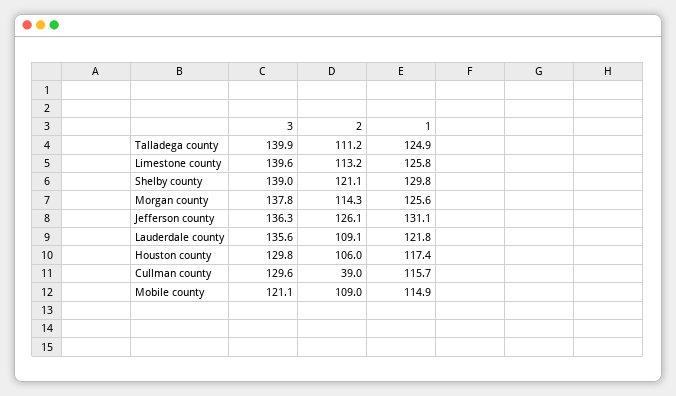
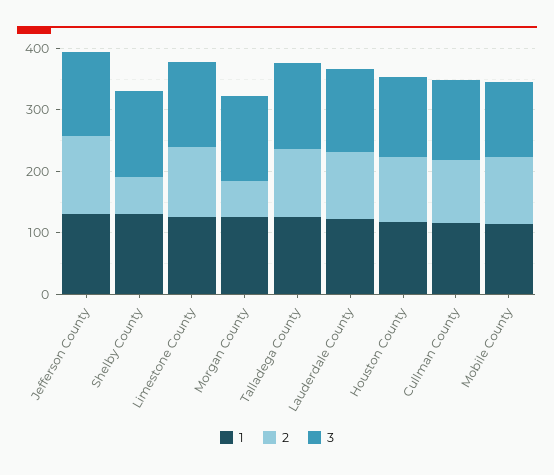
  {
    "3": {
      "Talladega county": 139.9,
      "Limestone county": 139.6,
      "Shelby county": 139,
      "Morgan county": 137.8,
      "Jefferson county": 136.3,
      "Lauderdale county": 135.6,
      "Houston county": 129.8,
      "Cullman county": 129.6,
      "Mobile county": 121.1
    },
    "2": {
      "Talladega county": 111.2,
      "Limestone county": 113.2,
-     "Shelby county": 121.1,
+     "Shelby county": 60,
-     "Morgan county": 114.3,
+     "Morgan county": 60,
      "Jefferson county": 126.1,
      "Lauderdale county": 109.1,
      "Houston county": 106,
-     "Cullman county": 39,
+     "Cullman county": 100,
      "Mobile county": 109
    },
    "1": {
      "Talladega county": 124.9,
      "Limestone county": 125.8,
      "Shelby county": 129.8,
      "Morgan county": 125.6,
      "Jefferson county": 131.1,
      "Lauderdale county": 121.8,
      "Houston county": 117.4,
      "Cullman county": 115.7,
      "Mobile county": 114.9
    }
  }

